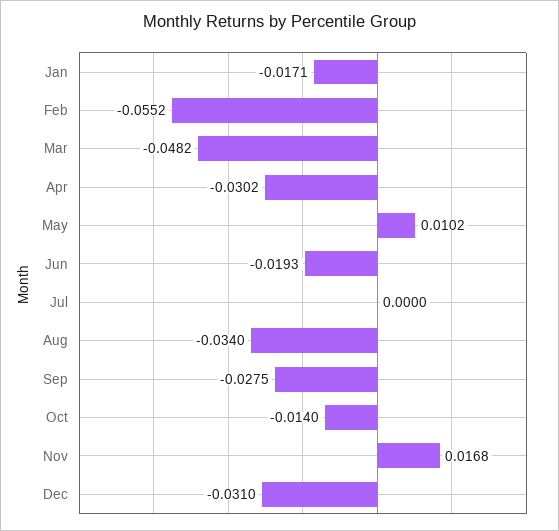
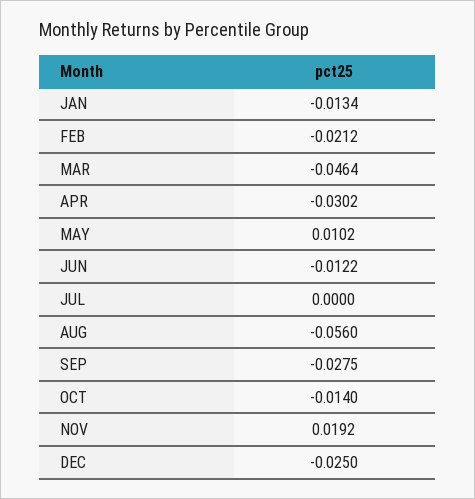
  {
-   "Jan": -0.0171,
+   "Jan": -0.0134,
-   "Feb": -0.0552,
+   "Feb": -0.0212,
-   "Mar": -0.0482,
+   "Mar": -0.0464,
    "Apr": -0.0302,
    "May": 0.0102,
-   "Jun": -0.0193,
+   "Jun": -0.0122,
    "Jul": 0,
-   "Aug": -0.034,
+   "Aug": -0.056,
    "Sep": -0.0275,
    "Oct": -0.014,
-   "Nov": 0.0168,
+   "Nov": 0.0192,
-   "Dec": -0.031
+   "Dec": -0.025
  }

